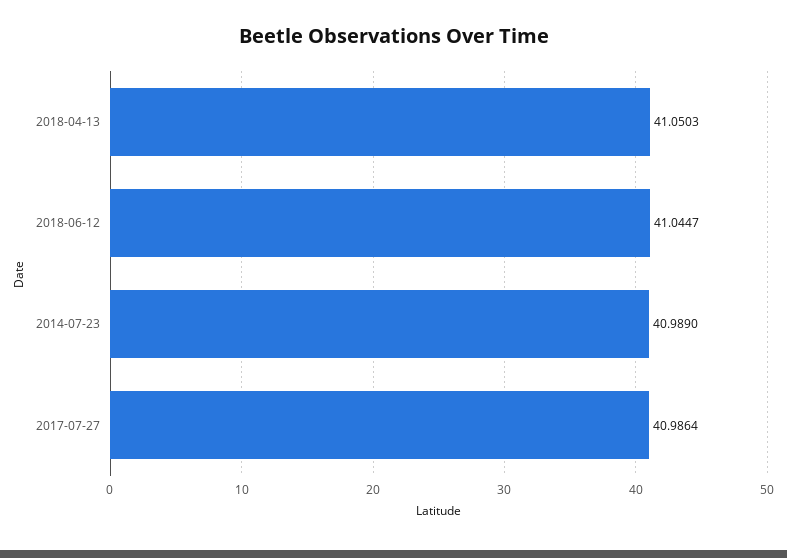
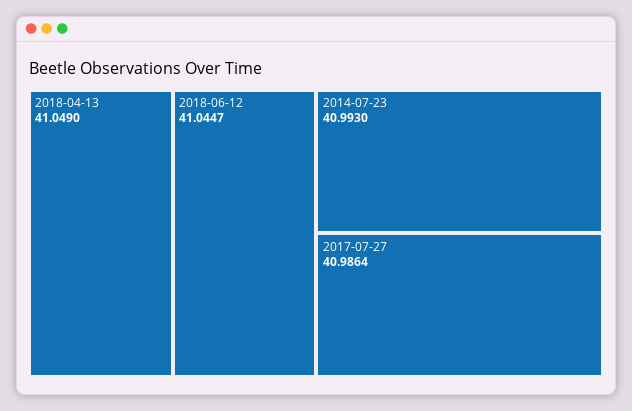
  {
-   "2018-04-13": 41.0503,
+   "2018-04-13": 41.049,
    "2018-06-12": 41.0447,
-   "2014-07-23": 40.989,
+   "2014-07-23": 40.993,
    "2017-07-27": 40.9864
  }

